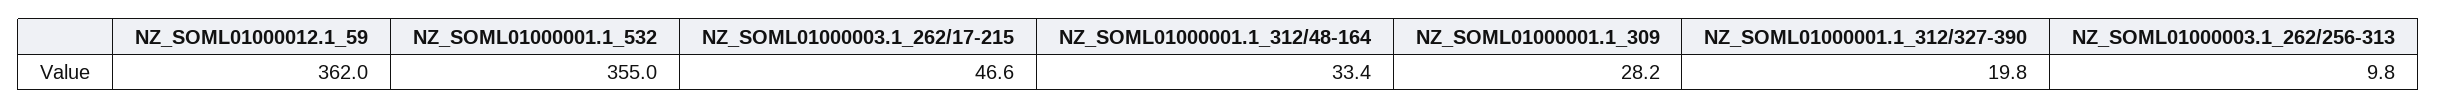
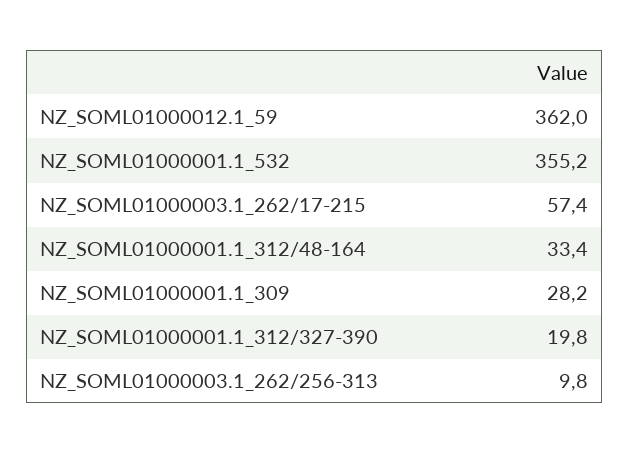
  {
    "NZ_SOML01000012.1_59": 362,
-   "NZ_SOML01000001.1_532": 355,
+   "NZ_SOML01000001.1_532": 355.2,
-   "NZ_SOML01000003.1_262/17-215": 46.6,
+   "NZ_SOML01000003.1_262/17-215": 57.4,
    "NZ_SOML01000001.1_312/48-164": 33.4,
    "NZ_SOML01000001.1_309": 28.2,
    "NZ_SOML01000001.1_312/327-390": 19.8,
    "NZ_SOML01000003.1_262/256-313": 9.8
  }

